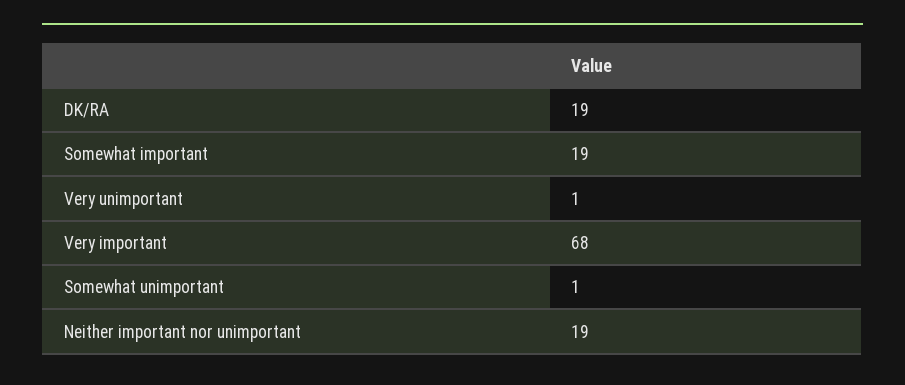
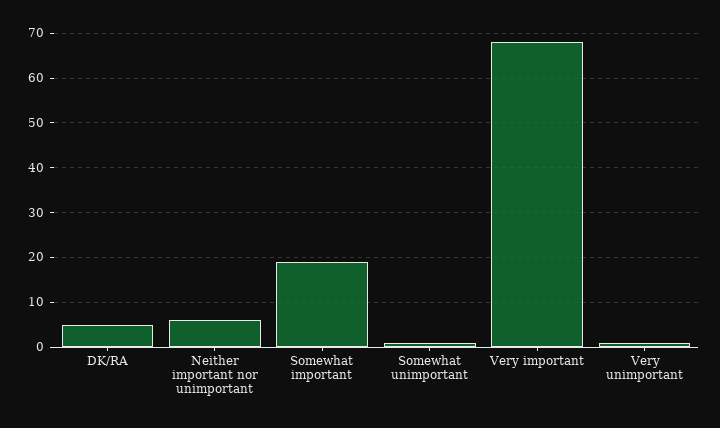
  {
-   "DK/RA": 19,
+   "DK/RA": 5,
    "Somewhat important": 19,
    "Very unimportant": 1,
    "Very important": 68,
    "Somewhat unimportant": 1,
-   "Neither important nor unimportant": 19
+   "Neither important nor unimportant": 5
  }

